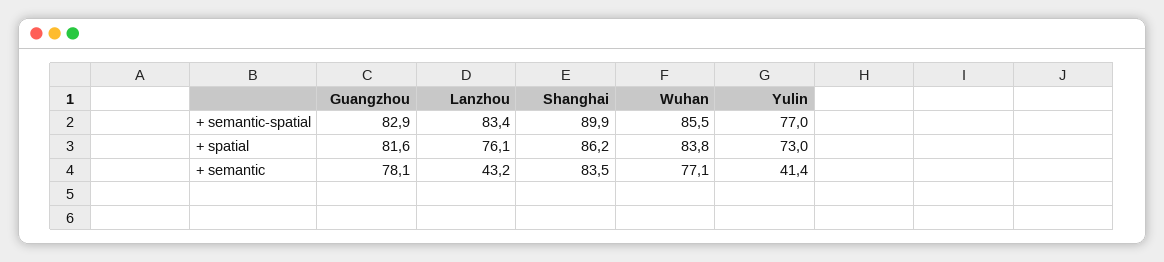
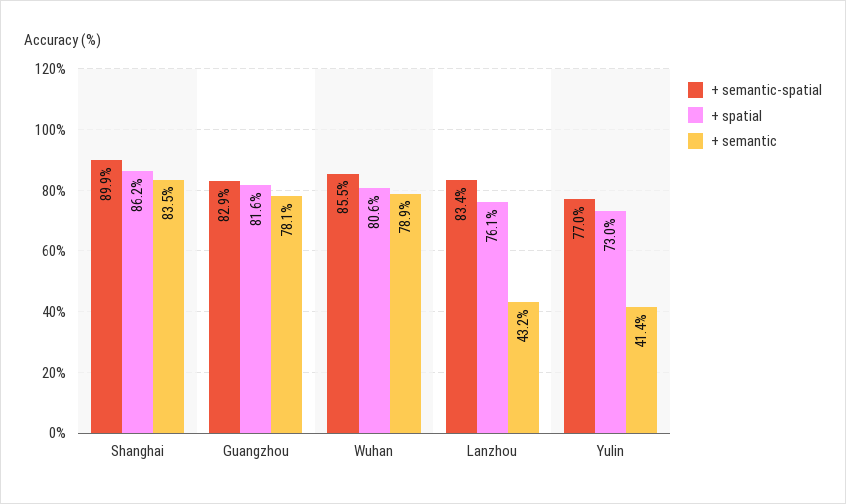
  {
    "+ semantic-spatial": {
      "Guangzhou": 82.9,
      "Lanzhou": 83.4,
      "Shanghai": 89.9,
      "Wuhan": 85.5,
      "Yulin": 77
    },
    "+ spatial": {
      "Guangzhou": 81.6,
      "Lanzhou": 76.1,
      "Shanghai": 86.2,
-     "Wuhan": 83.8,
+     "Wuhan": 80.6,
      "Yulin": 73
    },
    "+ semantic": {
      "Guangzhou": 78.1,
      "Lanzhou": 43.2,
      "Shanghai": 83.5,
-     "Wuhan": 77.1,
+     "Wuhan": 78.9,
      "Yulin": 41.4
    }
  }

